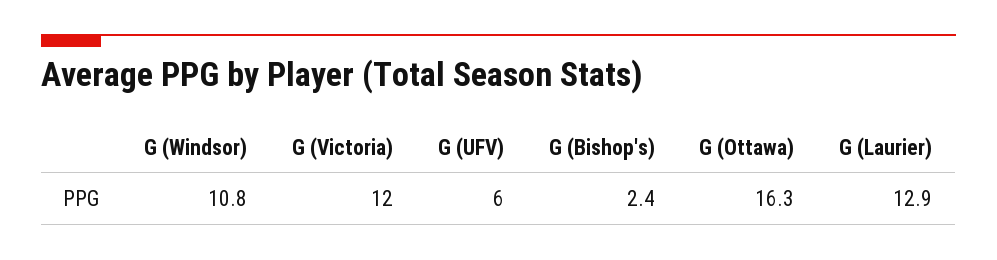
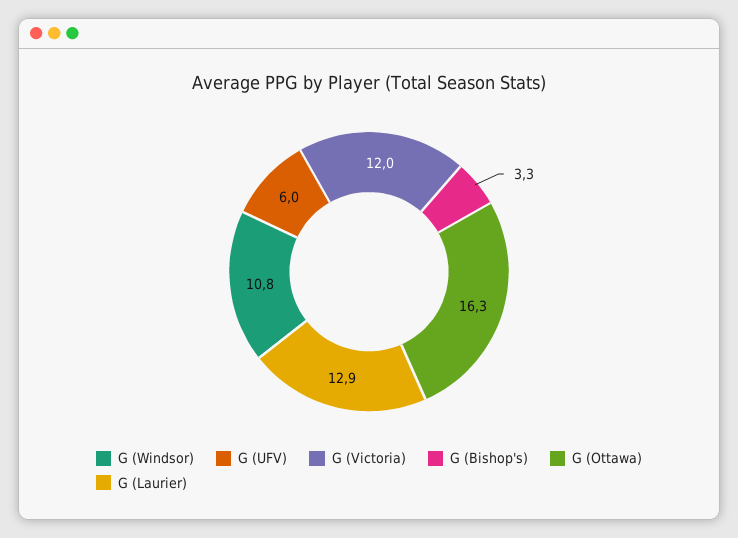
  {
    "G (Windsor)": 10.8,
    "G (Victoria)": 12,
    "G (UFV)": 6,
-   "G (Bishop's)": 2.4,
+   "G (Bishop's)": 3.3,
    "G (Ottawa)": 16.3,
    "G (Laurier)": 12.9
  }

